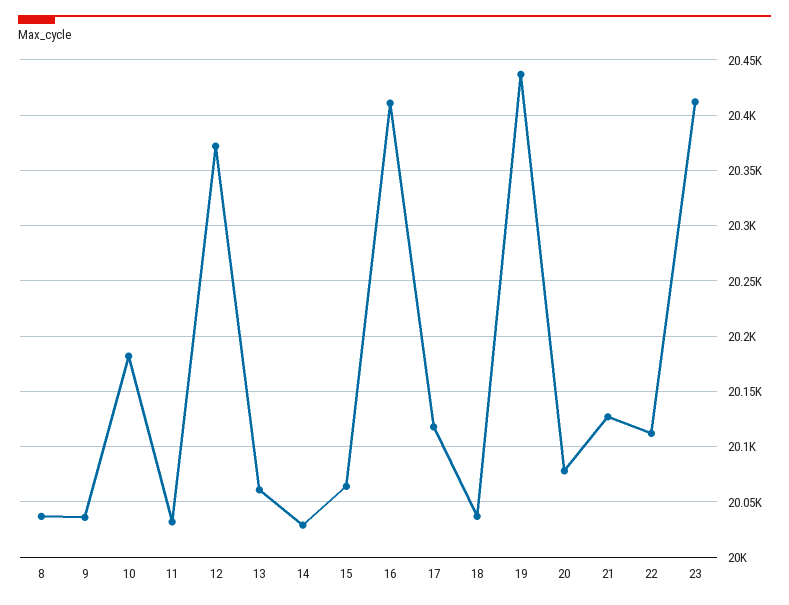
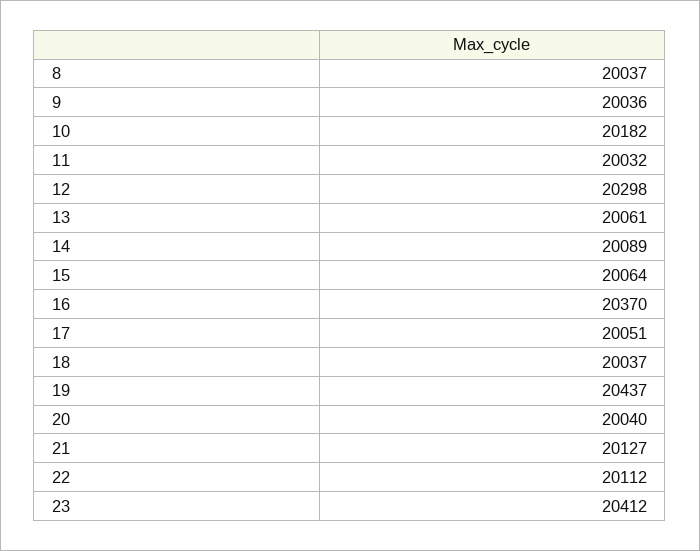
  {
    "8": 20037,
    "9": 20036,
    "10": 20182,
    "11": 20032,
-   "12": 20370,
+   "12": 20298,
    "13": 20061,
-   "14": 20030,
+   "14": 20089,
    "15": 20064,
-   "16": 20410,
+   "16": 20370,
-   "17": 20120,
+   "17": 20051,
    "18": 20037,
    "19": 20437,
-   "20": 20080,
+   "20": 20040,
    "21": 20127,
    "22": 20112,
    "23": 20412
  }

